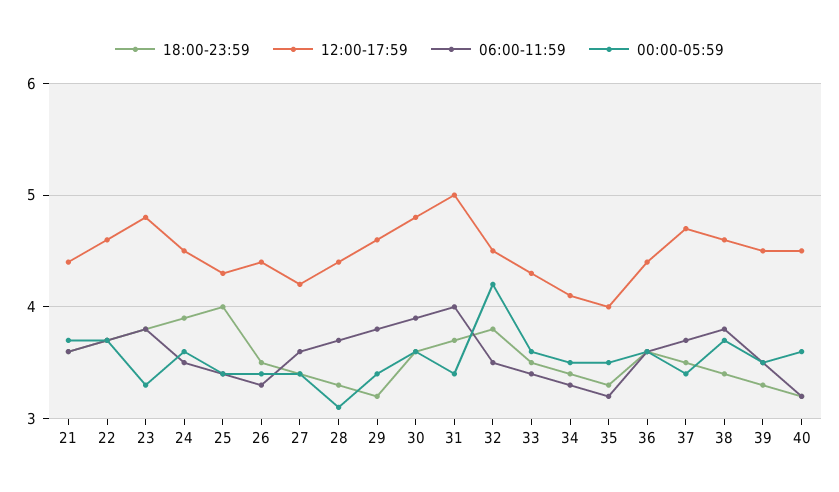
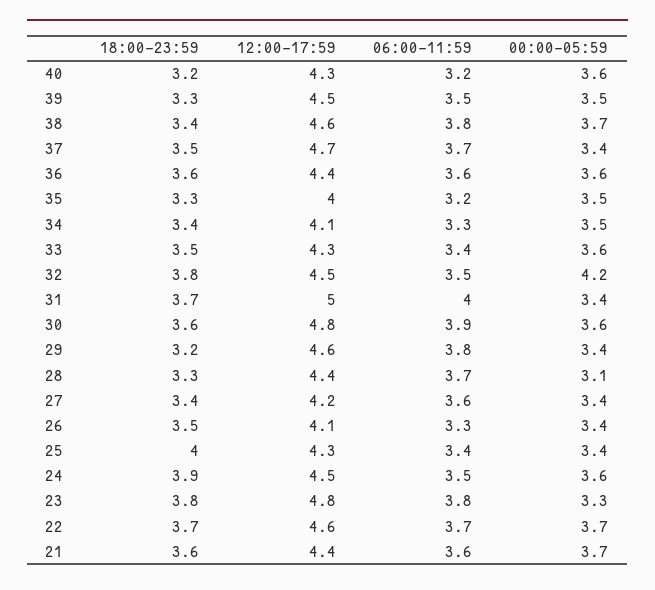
  {
    "18:00-23:59": {
      "21": 3.6,
      "22": 3.7,
      "23": 3.8,
      "24": 3.9,
      "25": 4,
      "26": 3.5,
      "27": 3.4,
      "28": 3.3,
      "29": 3.2,
      "30": 3.6,
      "31": 3.7,
      "32": 3.8,
      "33": 3.5,
      "34": 3.4,
      "35": 3.3,
      "36": 3.6,
      "37": 3.5,
      "38": 3.4,
      "39": 3.3,
      "40": 3.2
    },
    "12:00-17:59": {
      "21": 4.4,
      "22": 4.6,
      "23": 4.8,
      "24": 4.5,
      "25": 4.3,
-     "26": 4.4,
+     "26": 4.1,
      "27": 4.2,
      "28": 4.4,
      "29": 4.6,
      "30": 4.8,
      "31": 5,
      "32": 4.5,
      "33": 4.3,
      "34": 4.1,
      "35": 4,
      "36": 4.4,
      "37": 4.7,
      "38": 4.6,
      "39": 4.5,
-     "40": 4.5
+     "40": 4.3
    },
    "06:00-11:59": {
      "21": 3.6,
      "22": 3.7,
      "23": 3.8,
      "24": 3.5,
      "25": 3.4,
      "26": 3.3,
      "27": 3.6,
      "28": 3.7,
      "29": 3.8,
      "30": 3.9,
      "31": 4,
      "32": 3.5,
      "33": 3.4,
      "34": 3.3,
      "35": 3.2,
      "36": 3.6,
      "37": 3.7,
      "38": 3.8,
      "39": 3.5,
      "40": 3.2
    },
    "00:00-05:59": {
      "21": 3.7,
      "22": 3.7,
      "23": 3.3,
      "24": 3.6,
      "25": 3.4,
      "26": 3.4,
      "27": 3.4,
      "28": 3.1,
      "29": 3.4,
      "30": 3.6,
      "31": 3.4,
      "32": 4.2,
      "33": 3.6,
      "34": 3.5,
      "35": 3.5,
      "36": 3.6,
      "37": 3.4,
      "38": 3.7,
      "39": 3.5,
      "40": 3.6
    }
  }

